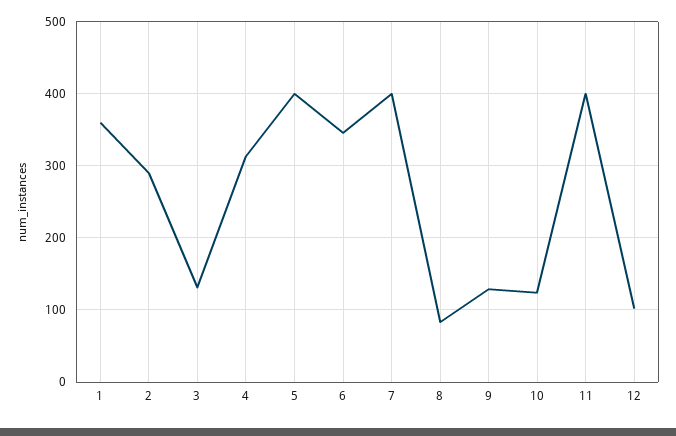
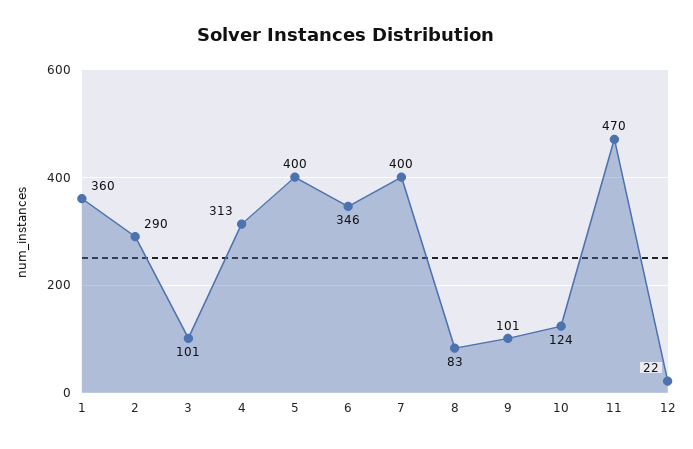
  {
    "1": 360,
    "2": 290,
-   "3": 130,
+   "3": 101,
    "4": 313,
    "5": 400,
    "6": 346,
    "7": 400,
    "8": 83,
-   "9": 130,
+   "9": 101,
    "10": 124,
-   "11": 400,
+   "11": 470,
-   "12": 100
+   "12": 22
  }

